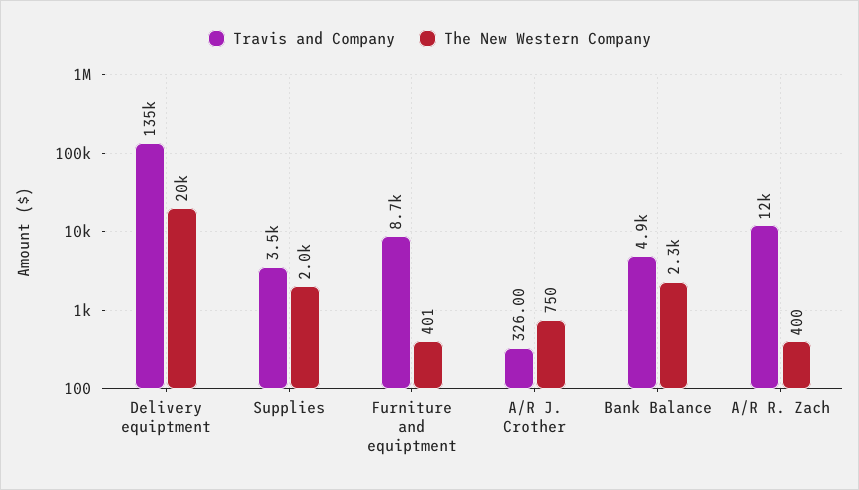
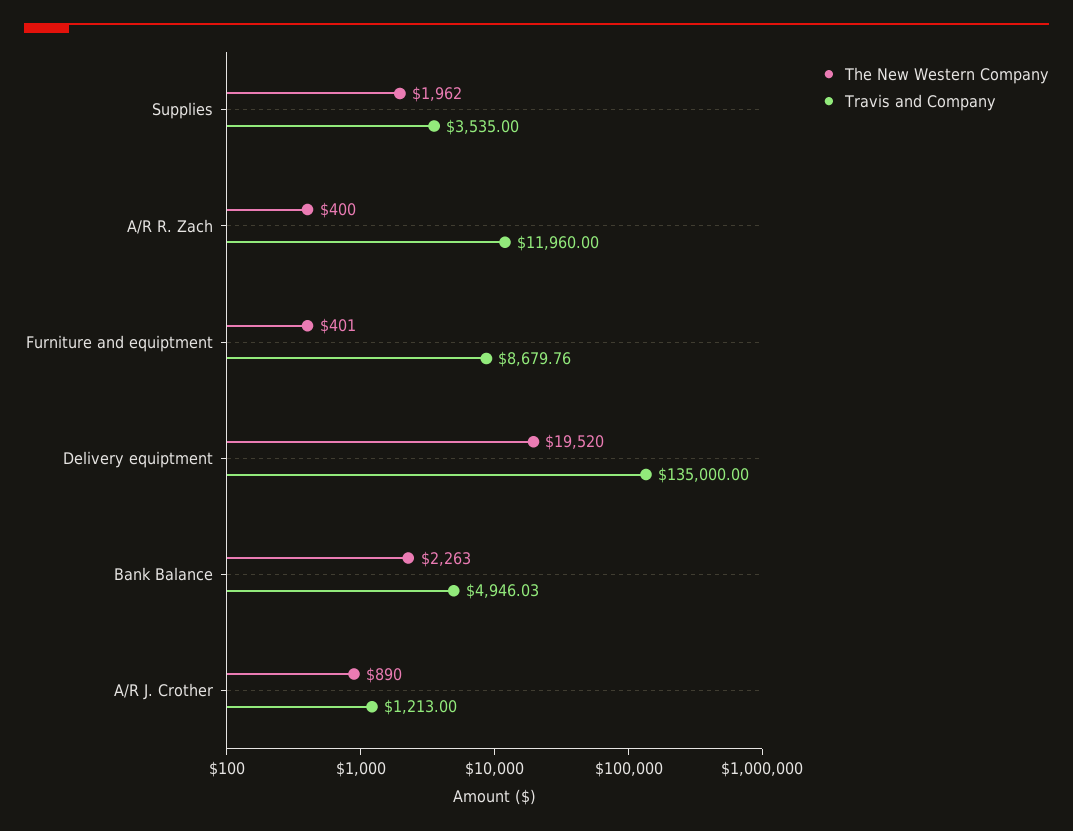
  {
    "Travis and Company": {
      "Delivery equiptment": 135000,
      "Supplies": 3535,
      "Furniture and equiptment": 8679.76,
-     "A/R J. Crother": 326,
+     "A/R J. Crother": 1213,
      "Bank Balance": 4946.03,
      "A/R R. Zach": 11960
    },
    "The New Western Company": {
      "Delivery equiptment": 19520,
      "Supplies": 1962,
      "Furniture and equiptment": 401,
-     "A/R J. Crother": 750,
+     "A/R J. Crother": 890,
      "Bank Balance": 2263,
      "A/R R. Zach": 400
    }
  }

